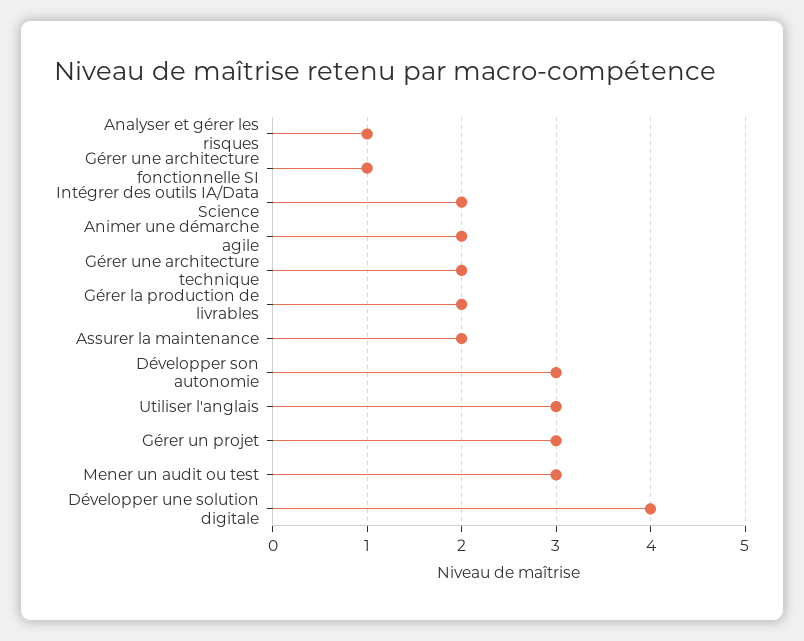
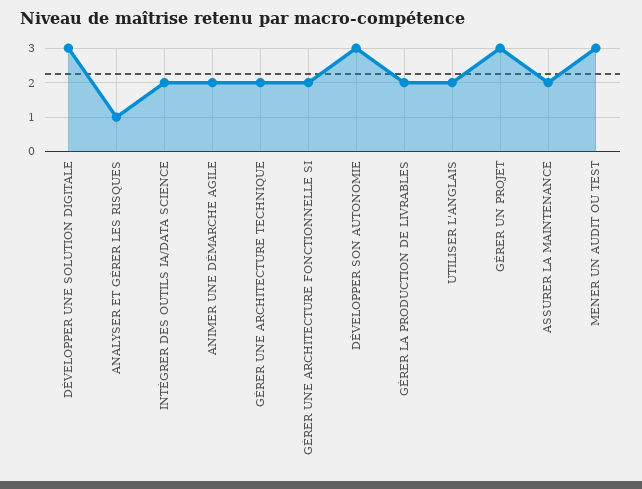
  {
    "Analyser et gérer les risques": 1,
-   "Gérer une architecture fonctionnelle SI": 1,
+   "Gérer une architecture fonctionnelle SI": 2,
    "Intégrer des outils IA/Data Science": 2,
    "Animer une démarche agile": 2,
    "Gérer une architecture technique": 2,
    "Gérer la production de livrables": 2,
    "Assurer la maintenance": 2,
    "Développer son autonomie": 3,
-   "Utiliser l'anglais": 3,
+   "Utiliser l'anglais": 2,
    "Gérer un projet": 3,
    "Mener un audit ou test": 3,
-   "Développer une solution digitale": 4
+   "Développer une solution digitale": 3
  }

